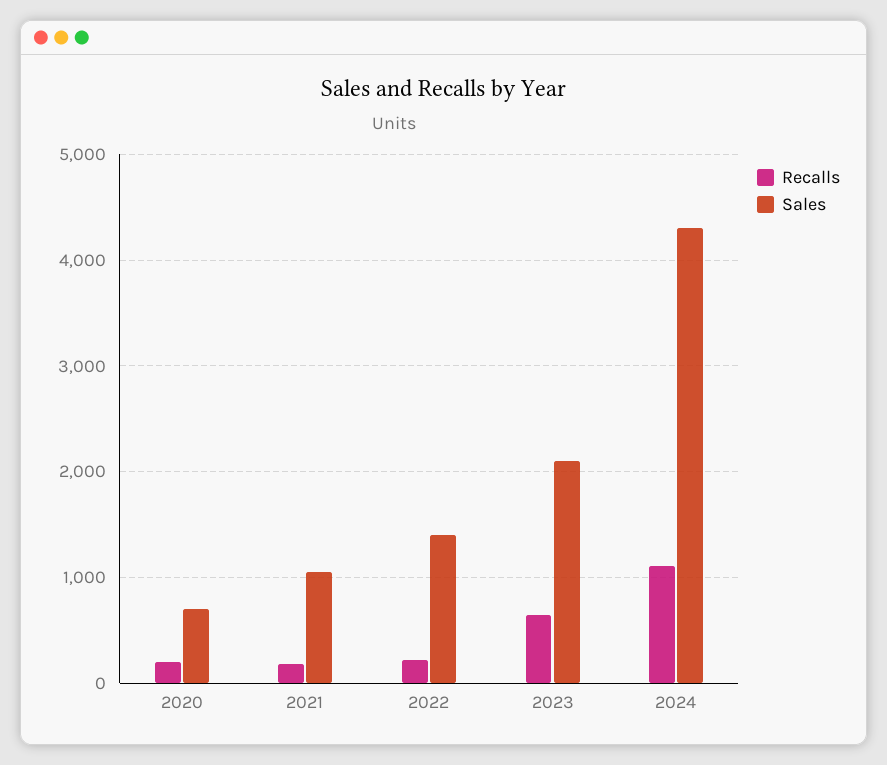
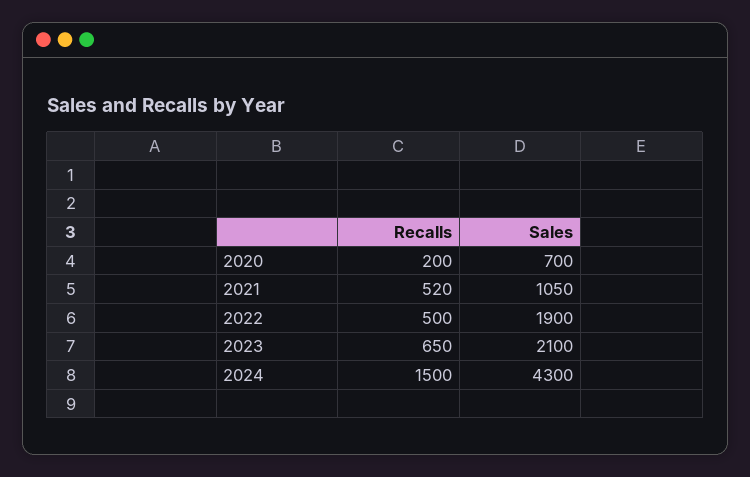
  {
    "Recalls": {
      "2020": 200,
-     "2021": 200,
+     "2021": 520,
-     "2022": 200,
+     "2022": 500,
      "2023": 650,
-     "2024": 1100
+     "2024": 1500
    },
    "Sales": {
      "2020": 700,
      "2021": 1050,
-     "2022": 1400,
+     "2022": 1900,
      "2023": 2100,
      "2024": 4300
    }
  }

